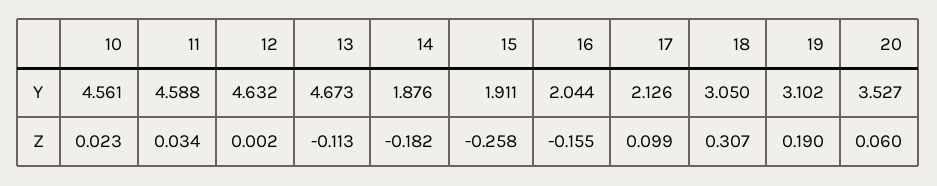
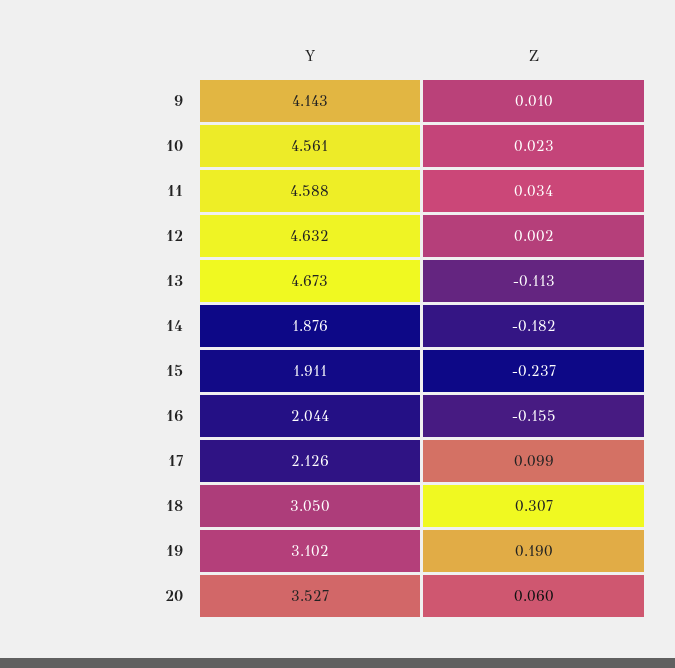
  {
    "10": {
      "Y": 4.561,
      "Z": 0.023
    },
    "11": {
      "Y": 4.588,
      "Z": 0.034
    },
    "12": {
      "Y": 4.632,
      "Z": 0.002
    },
    "13": {
      "Y": 4.673,
      "Z": -0.113
    },
    "14": {
      "Y": 1.876,
      "Z": -0.182
    },
    "15": {
      "Y": 1.911,
-     "Z": -0.258
+     "Z": -0.237
    },
    "16": {
      "Y": 2.044,
      "Z": -0.155
    },
    "17": {
      "Y": 2.126,
      "Z": 0.099
    },
    "18": {
      "Y": 3.05,
      "Z": 0.307
    },
    "19": {
      "Y": 3.102,
      "Z": 0.19
    },
    "20": {
      "Y": 3.527,
      "Z": 0.06
-   }
+   },
+   "9": {
+     "Y": 4.143,
+     "Z": 0.01
+   }
  }

